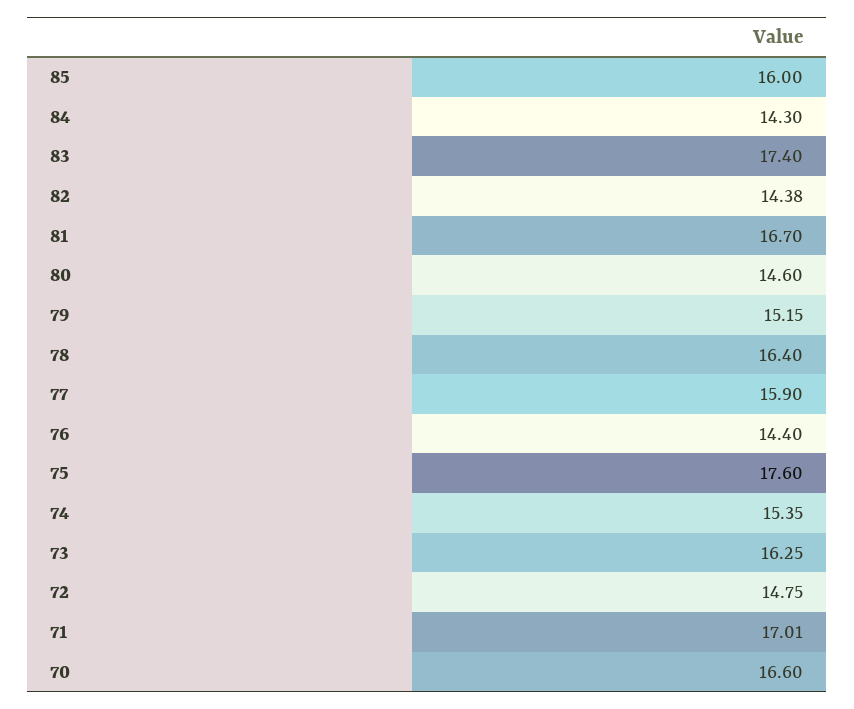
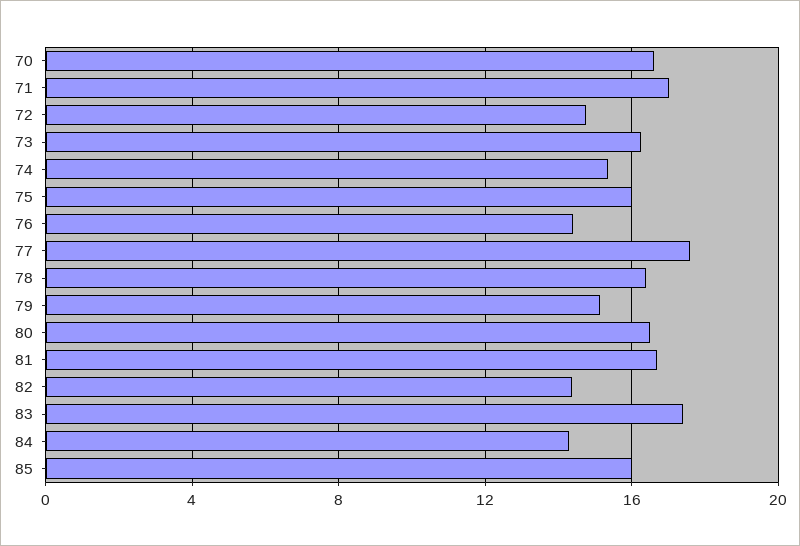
  {
    "85": 16,
    "84": 14.3,
    "83": 17.4,
    "82": 14.38,
    "81": 16.7,
-   "80": 14.6,
+   "80": 16.5,
    "79": 15.15,
    "78": 16.4,
-   "77": 15.9,
+   "77": 17.5,
    "76": 14.4,
-   "75": 17.6,
+   "75": 16,
    "74": 15.35,
    "73": 16.25,
    "72": 14.75,
    "71": 17.01,
    "70": 16.6
  }

